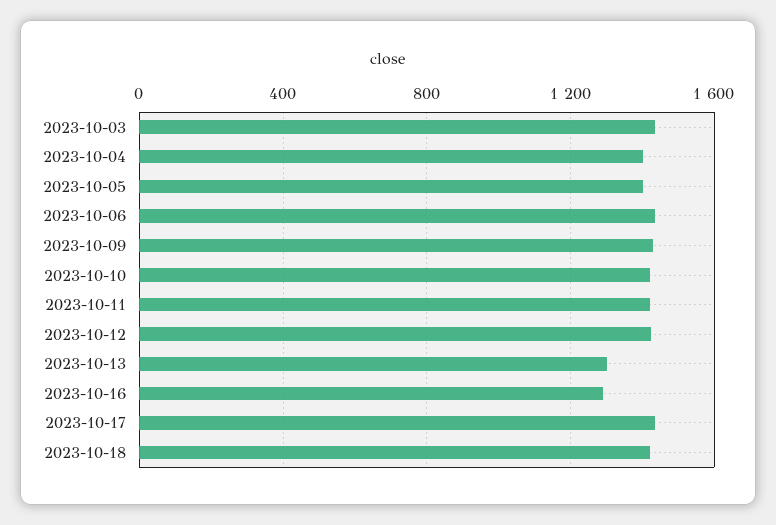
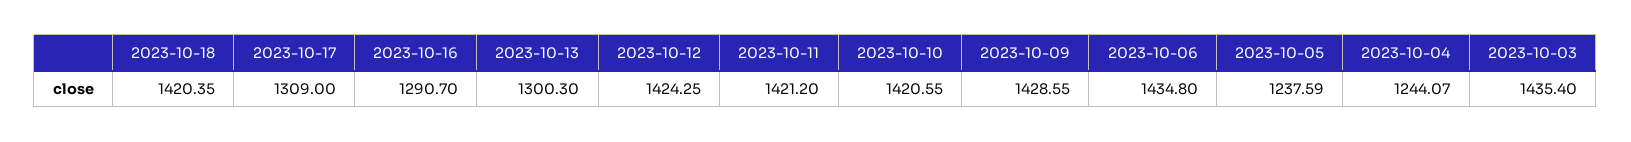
  {
    "2023-10-03": 1435.4,
-   "2023-10-04": 1400,
+   "2023-10-04": 1244.07,
-   "2023-10-05": 1400,
+   "2023-10-05": 1237.59,
    "2023-10-06": 1434.8,
    "2023-10-09": 1428.55,
    "2023-10-10": 1420.55,
    "2023-10-11": 1421.2,
    "2023-10-12": 1424.25,
    "2023-10-13": 1300.3,
    "2023-10-16": 1290.7,
-   "2023-10-17": 1450,
+   "2023-10-17": 1309,
    "2023-10-18": 1420.35
  }

